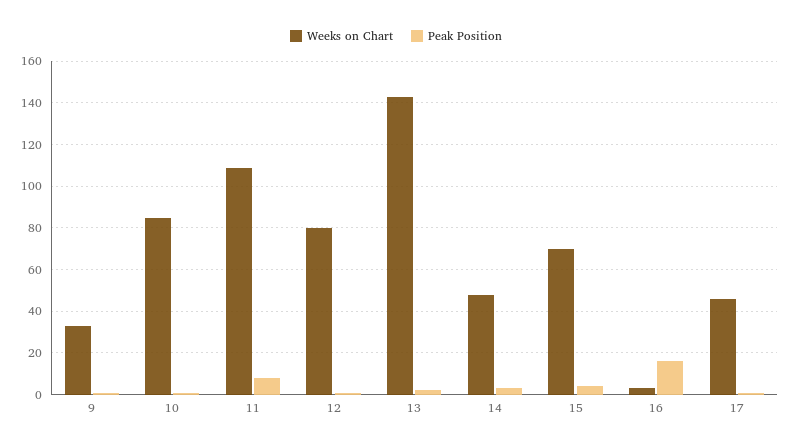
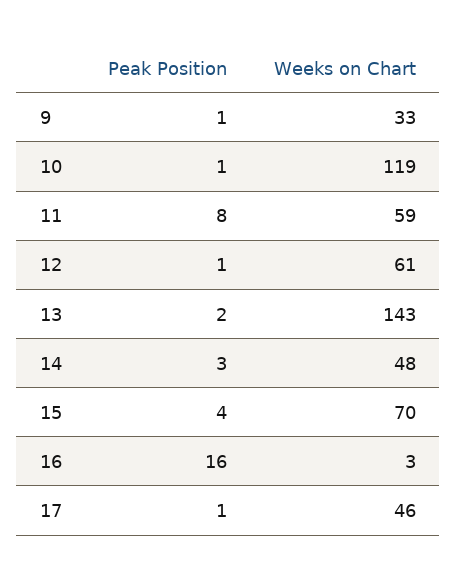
  {
    "Weeks on Chart": {
      "9": 33,
-     "10": 85,
+     "10": 119,
-     "11": 110,
+     "11": 59,
-     "12": 80,
+     "12": 61,
      "13": 143,
      "14": 48,
      "15": 70,
      "16": 3,
      "17": 46
    },
    "Peak Position": {
      "9": 1,
      "10": 1,
      "11": 8,
      "12": 1,
      "13": 2,
      "14": 3,
      "15": 4,
      "16": 16,
      "17": 1
    }
  }

